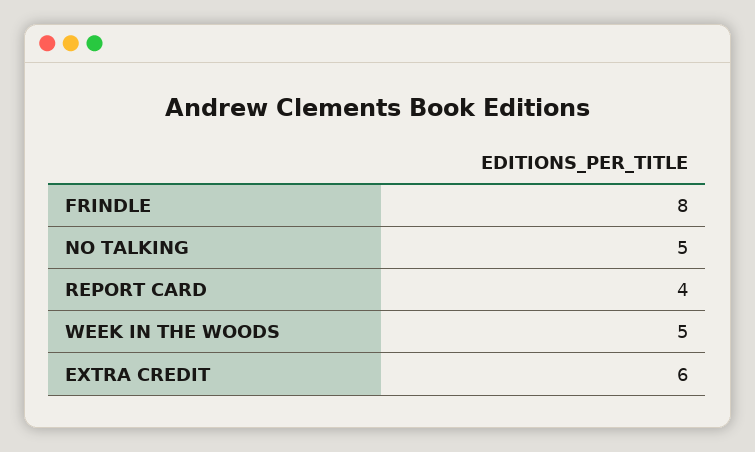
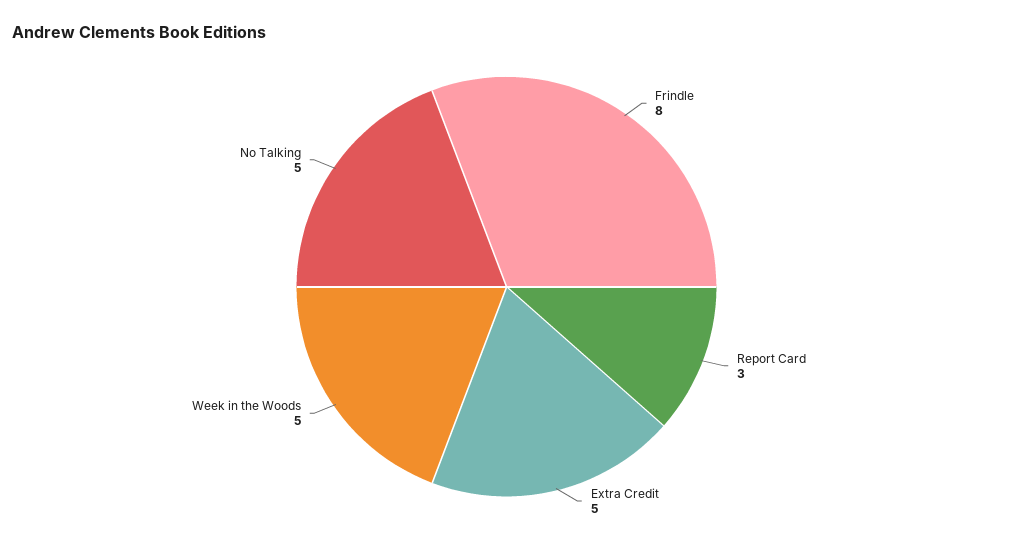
  {
    "FRINDLE": 8,
    "NO TALKING": 5,
-   "REPORT CARD": 4,
+   "REPORT CARD": 3,
    "WEEK IN THE WOODS": 5,
-   "EXTRA CREDIT": 6
+   "EXTRA CREDIT": 5
  }

